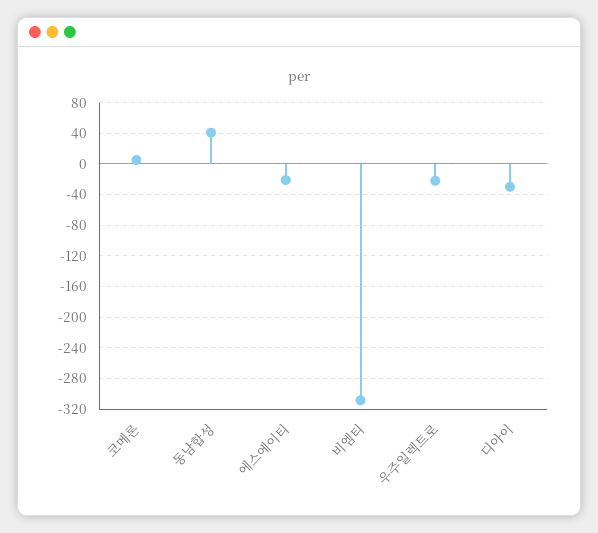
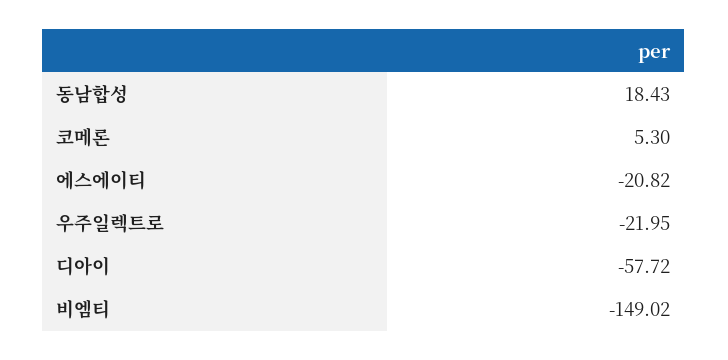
  {
    "코메론": 5.3,
-   "동남합성": 40,
+   "동남합성": 18.43,
    "에스에이티": -20.82,
-   "비엠티": -310,
+   "비엠티": -149.02,
    "우주일렉트로": -21.95,
-   "디아이": -30
+   "디아이": -57.72
  }

